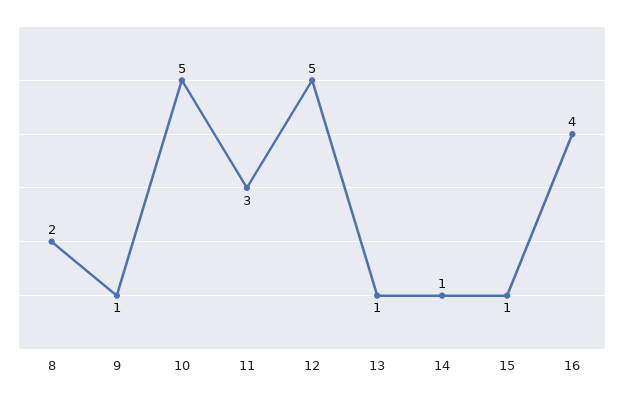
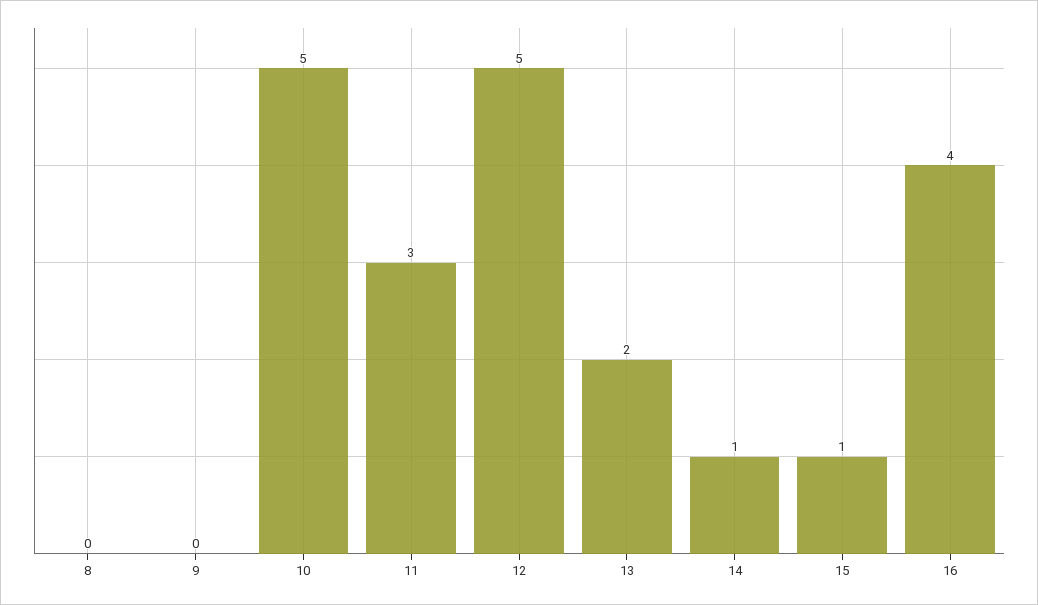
  {
-   "8": 2,
+   "8": 0,
-   "9": 1,
+   "9": 0,
    "10": 5,
    "11": 3,
    "12": 5,
-   "13": 1,
+   "13": 2,
    "14": 1,
    "15": 1,
    "16": 4
  }

